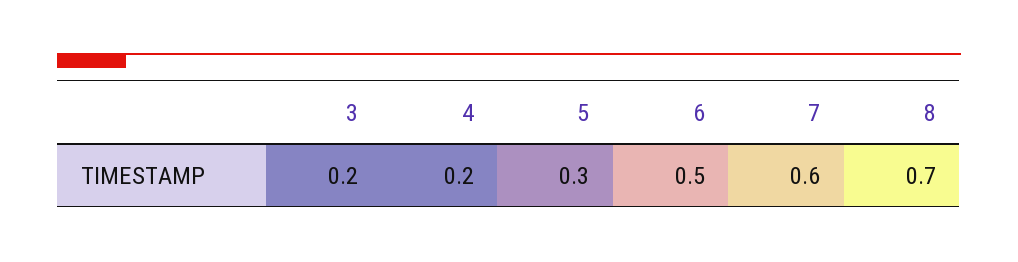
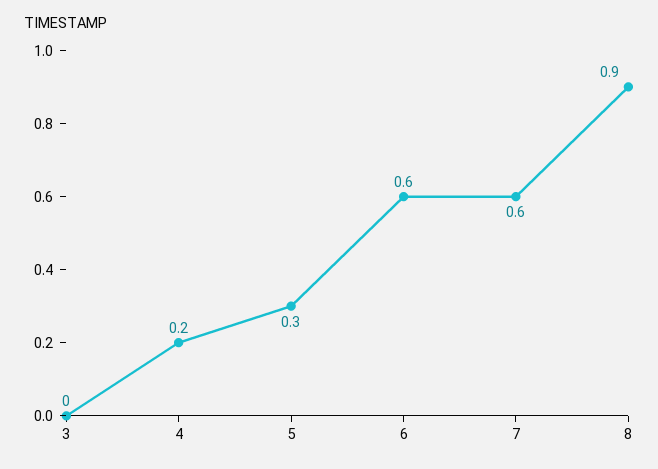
  {
-   "3": 0.2,
+   "3": 0,
    "4": 0.2,
    "5": 0.3,
-   "6": 0.5,
+   "6": 0.6,
    "7": 0.6,
-   "8": 0.7
+   "8": 0.9
  }

